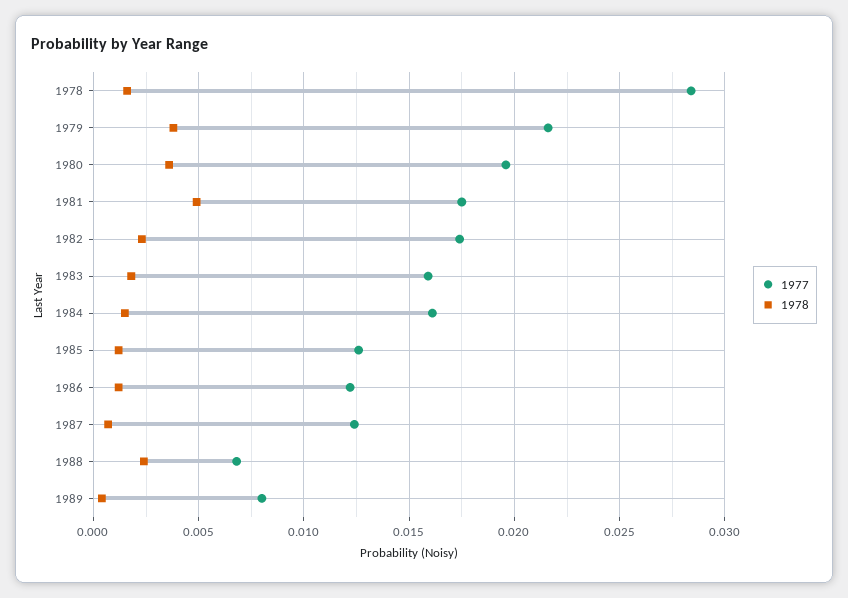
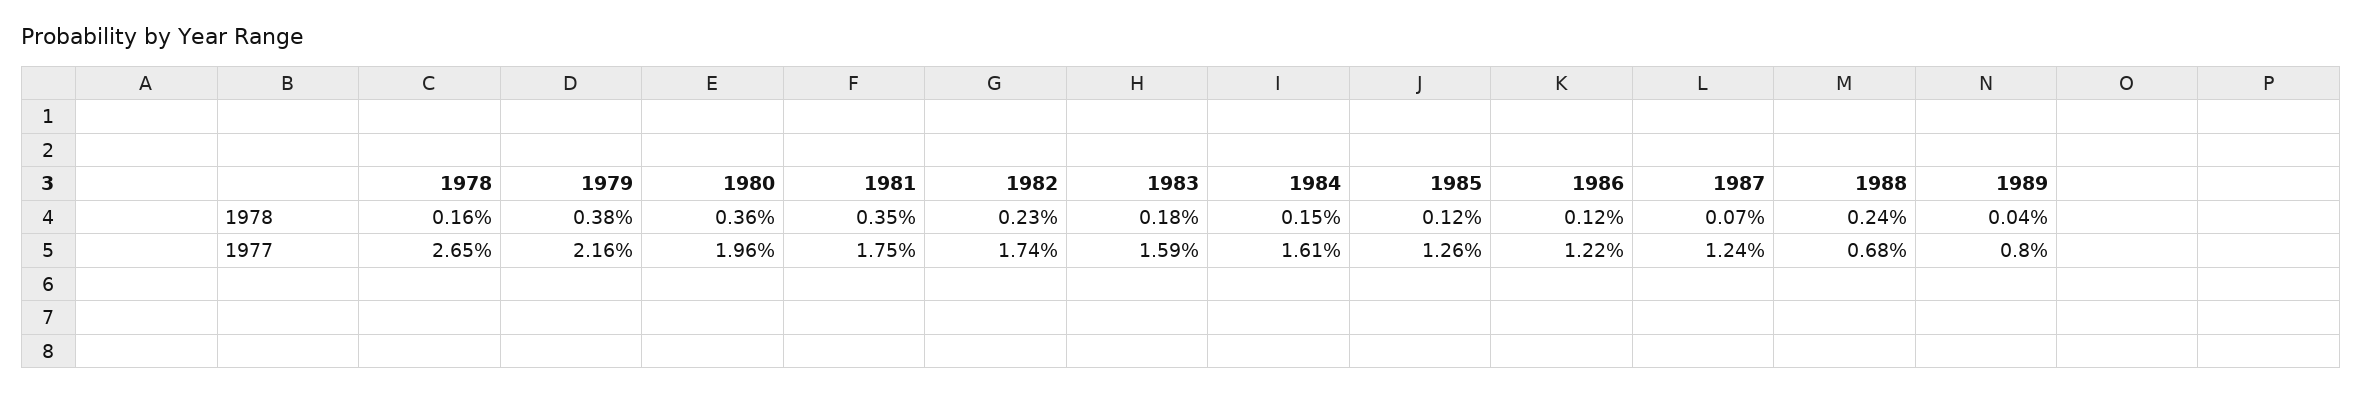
  {
    "1977": {
-     "1978": 0.0285,
+     "1978": 0.0265,
      "1979": 0.0216,
      "1980": 0.0196,
      "1981": 0.0175,
      "1982": 0.0174,
      "1983": 0.0159,
      "1984": 0.0161,
      "1985": 0.0126,
      "1986": 0.0122,
      "1987": 0.0124,
      "1988": 0.0068,
      "1989": 0.008
    },
    "1978": {
      "1978": 0.0016,
      "1979": 0.0038,
      "1980": 0.0036,
-     "1981": 0.005,
+     "1981": 0.0035,
      "1982": 0.0023,
      "1983": 0.0018,
      "1984": 0.0015,
      "1985": 0.0012,
      "1986": 0.0012,
      "1987": 0.0007,
      "1988": 0.0024,
      "1989": 0.0004
    }
  }

